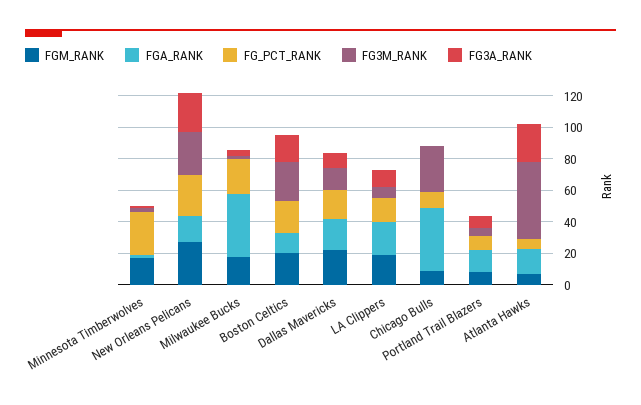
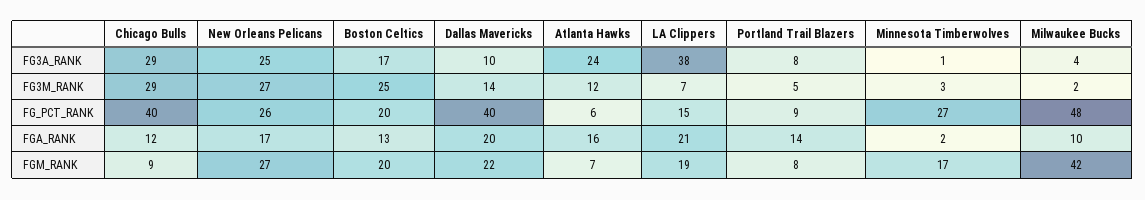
  {
    "FGM_RANK": {
      "Minnesota Timberwolves": 17,
      "New Orleans Pelicans": 27,
-     "Milwaukee Bucks": 20,
+     "Milwaukee Bucks": 42,
      "Boston Celtics": 20,
      "Dallas Mavericks": 22,
      "LA Clippers": 19,
      "Chicago Bulls": 9,
      "Portland Trail Blazers": 8,
      "Atlanta Hawks": 7
    },
    "FGA_RANK": {
      "Minnesota Timberwolves": 2,
      "New Orleans Pelicans": 17,
-     "Milwaukee Bucks": 40,
+     "Milwaukee Bucks": 10,
      "Boston Celtics": 13,
      "Dallas Mavericks": 20,
      "LA Clippers": 21,
-     "Chicago Bulls": 40,
+     "Chicago Bulls": 12,
      "Portland Trail Blazers": 14,
      "Atlanta Hawks": 16
    },
    "FG_PCT_RANK": {
      "Minnesota Timberwolves": 27,
      "New Orleans Pelicans": 26,
-     "Milwaukee Bucks": 20,
+     "Milwaukee Bucks": 48,
      "Boston Celtics": 20,
-     "Dallas Mavericks": 20,
+     "Dallas Mavericks": 40,
      "LA Clippers": 15,
-     "Chicago Bulls": 10,
+     "Chicago Bulls": 40,
      "Portland Trail Blazers": 9,
      "Atlanta Hawks": 6
    },
    "FG3M_RANK": {
      "Minnesota Timberwolves": 3,
      "New Orleans Pelicans": 27,
      "Milwaukee Bucks": 2,
      "Boston Celtics": 25,
      "Dallas Mavericks": 14,
      "LA Clippers": 7,
      "Chicago Bulls": 29,
      "Portland Trail Blazers": 5,
-     "Atlanta Hawks": 50
+     "Atlanta Hawks": 12
    },
    "FG3A_RANK": {
      "Minnesota Timberwolves": 1,
      "New Orleans Pelicans": 25,
      "Milwaukee Bucks": 4,
      "Boston Celtics": 17,
      "Dallas Mavericks": 10,
-     "LA Clippers": 10,
+     "LA Clippers": 38,
-     "Chicago Bulls": 0,
+     "Chicago Bulls": 29,
      "Portland Trail Blazers": 8,
      "Atlanta Hawks": 24
    }
  }

